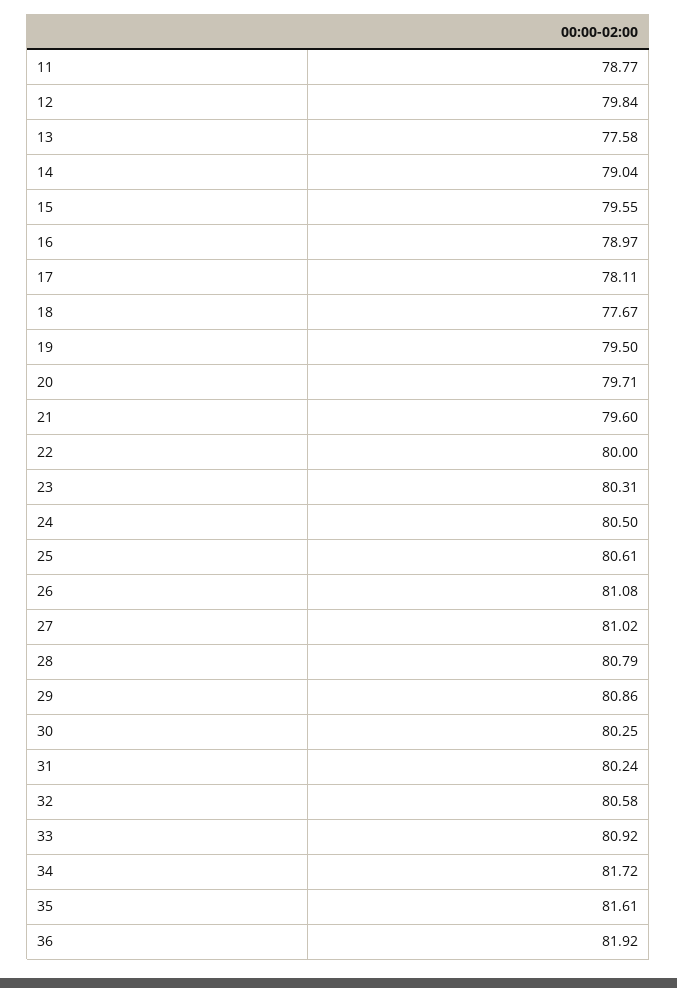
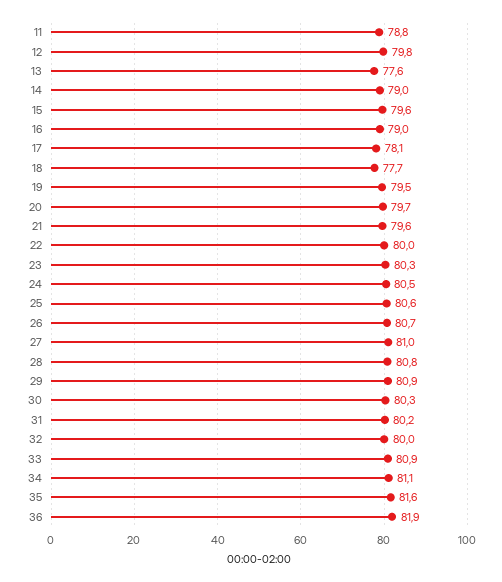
  {
    "11": 78.77,
    "12": 79.84,
    "13": 77.58,
    "14": 79.04,
    "15": 79.55,
    "16": 78.97,
    "17": 78.11,
    "18": 77.67,
    "19": 79.5,
    "20": 79.71,
    "21": 79.6,
    "22": 80,
    "23": 80.31,
    "24": 80.5,
    "25": 80.61,
-   "26": 81.08,
+   "26": 80.7,
    "27": 81.02,
    "28": 80.79,
    "29": 80.86,
    "30": 80.25,
    "31": 80.24,
-   "32": 80.58,
+   "32": 80,
    "33": 80.92,
-   "34": 81.72,
+   "34": 81.1,
    "35": 81.61,
    "36": 81.92
  }

